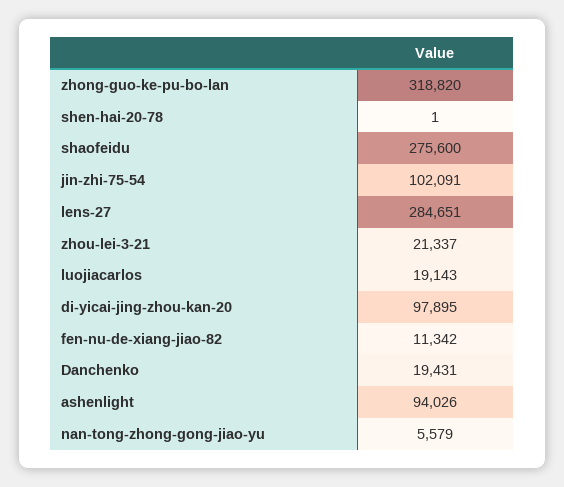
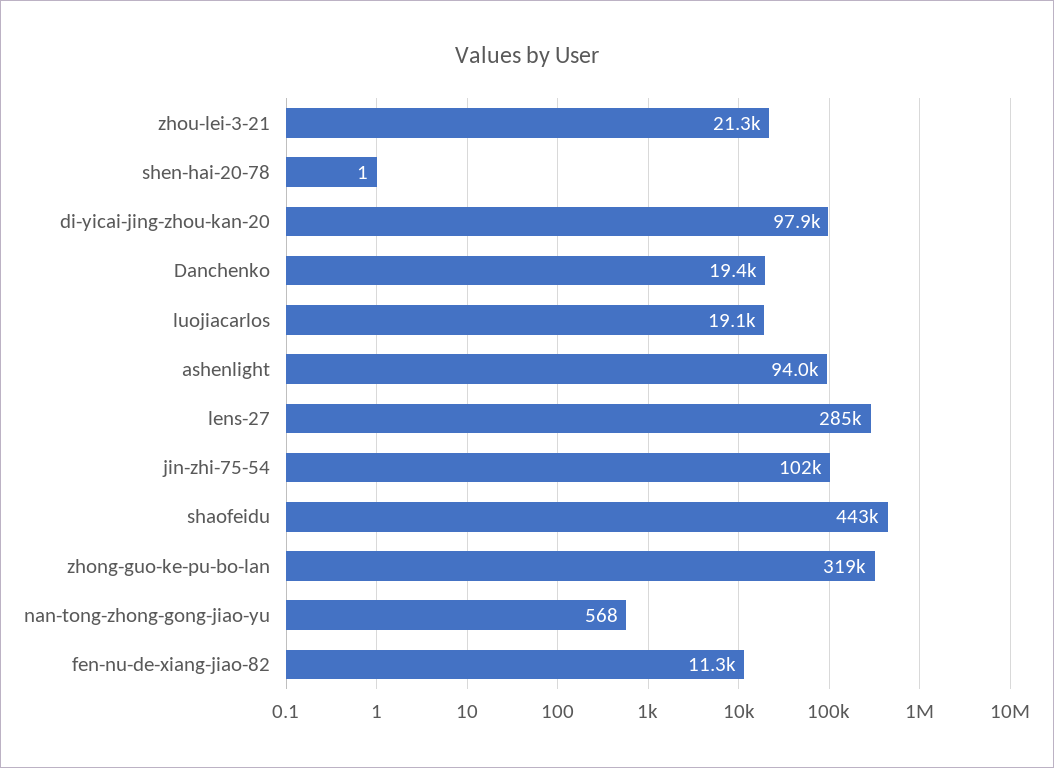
  {
    "zhong-guo-ke-pu-bo-lan": 318820,
    "shen-hai-20-78": 1,
-   "shaofeidu": 275600,
+   "shaofeidu": 443000,
    "jin-zhi-75-54": 102091,
    "lens-27": 284651,
    "zhou-lei-3-21": 21337,
    "luojiacarlos": 19143,
    "di-yicai-jing-zhou-kan-20": 97895,
    "fen-nu-de-xiang-jiao-82": 11342,
    "Danchenko": 19431,
    "ashenlight": 94026,
-   "nan-tong-zhong-gong-jiao-yu": 5579
+   "nan-tong-zhong-gong-jiao-yu": 568
  }

